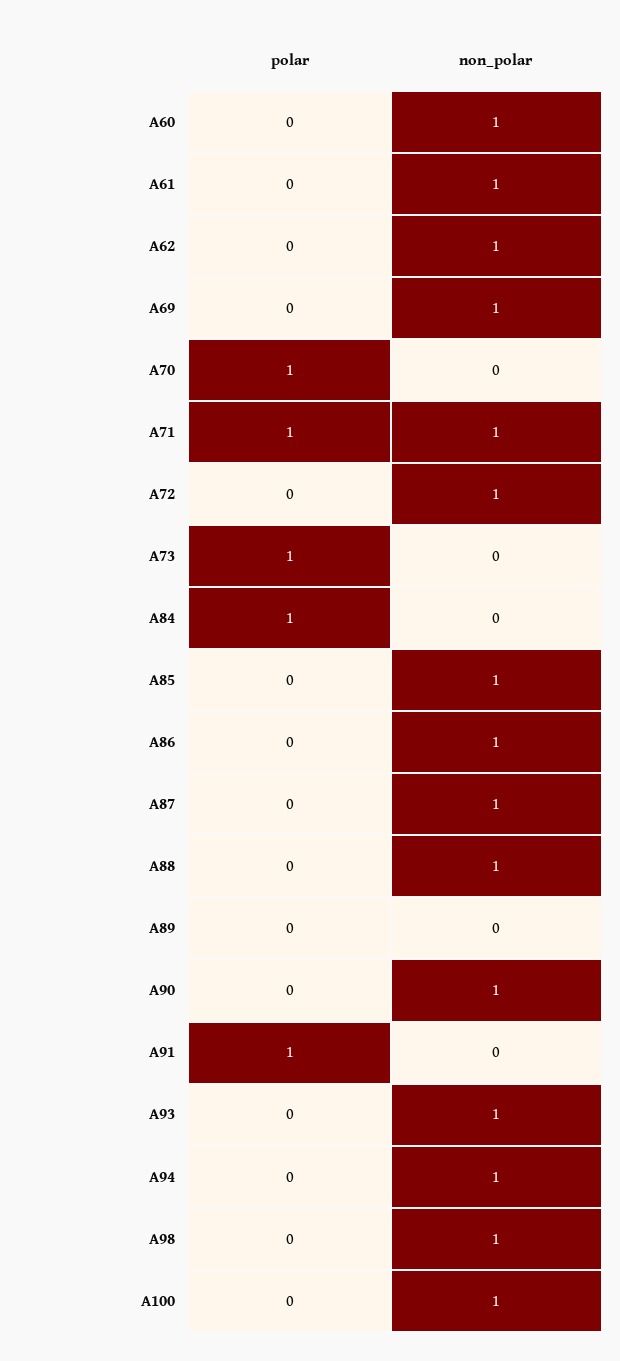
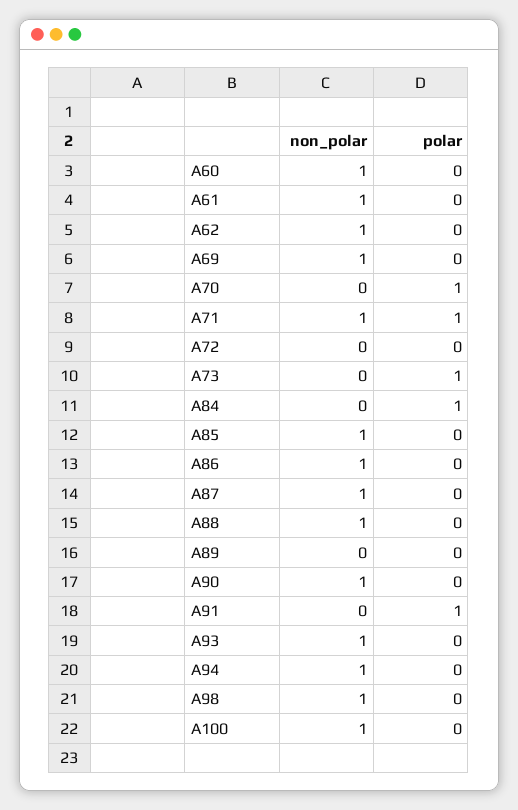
  {
    "polar": {
      "A60": 0,
      "A61": 0,
      "A62": 0,
      "A69": 0,
      "A70": 1,
      "A71": 1,
      "A72": 0,
      "A73": 1,
      "A84": 1,
      "A85": 0,
      "A86": 0,
      "A87": 0,
      "A88": 0,
      "A89": 0,
      "A90": 0,
      "A91": 1,
      "A93": 0,
      "A94": 0,
      "A98": 0,
      "A100": 0
    },
    "non_polar": {
      "A60": 1,
      "A61": 1,
      "A62": 1,
      "A69": 1,
      "A70": 0,
      "A71": 1,
-     "A72": 1,
+     "A72": 0,
      "A73": 0,
      "A84": 0,
      "A85": 1,
      "A86": 1,
      "A87": 1,
      "A88": 1,
      "A89": 0,
      "A90": 1,
      "A91": 0,
      "A93": 1,
      "A94": 1,
      "A98": 1,
      "A100": 1
    }
  }

